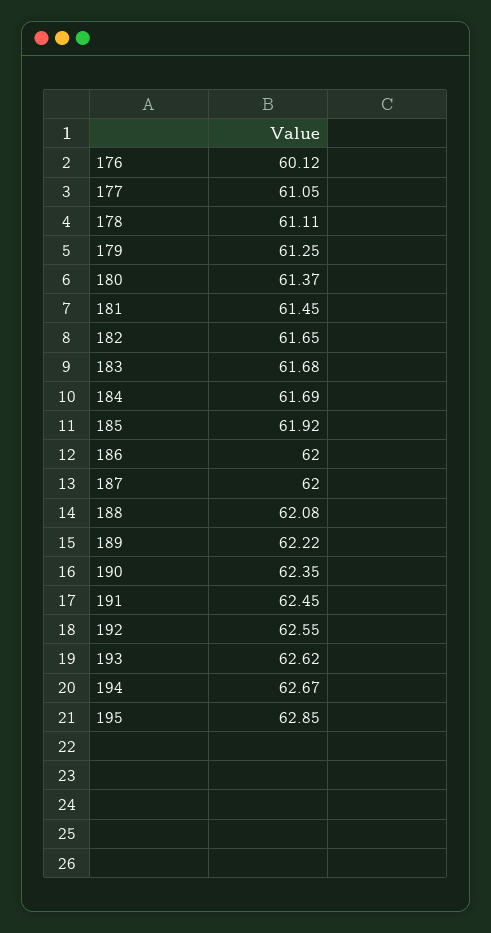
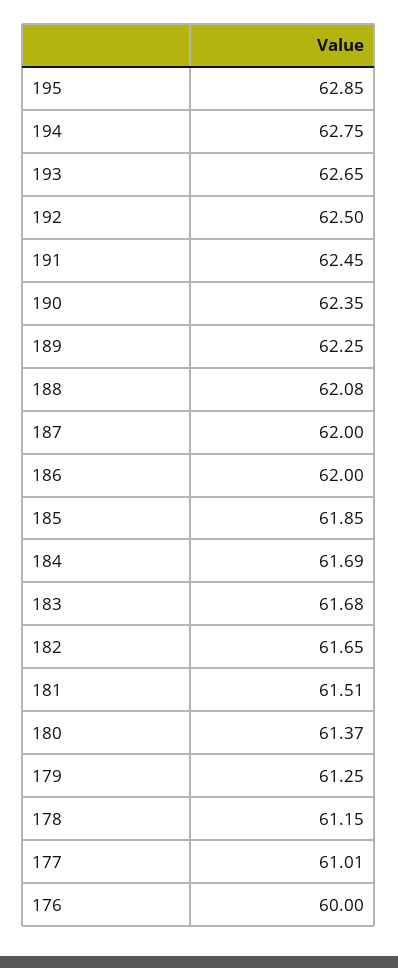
  {
-   "176": 60.12,
+   "176": 60,
-   "177": 61.05,
+   "177": 61.01,
-   "178": 61.11,
+   "178": 61.15,
    "179": 61.25,
    "180": 61.37,
-   "181": 61.45,
+   "181": 61.51,
    "182": 61.65,
    "183": 61.68,
    "184": 61.69,
-   "185": 61.92,
+   "185": 61.85,
    "186": 62,
    "187": 62,
    "188": 62.08,
-   "189": 62.22,
+   "189": 62.25,
    "190": 62.35,
    "191": 62.45,
-   "192": 62.55,
+   "192": 62.5,
-   "193": 62.62,
+   "193": 62.65,
-   "194": 62.67,
+   "194": 62.75,
    "195": 62.85
  }

